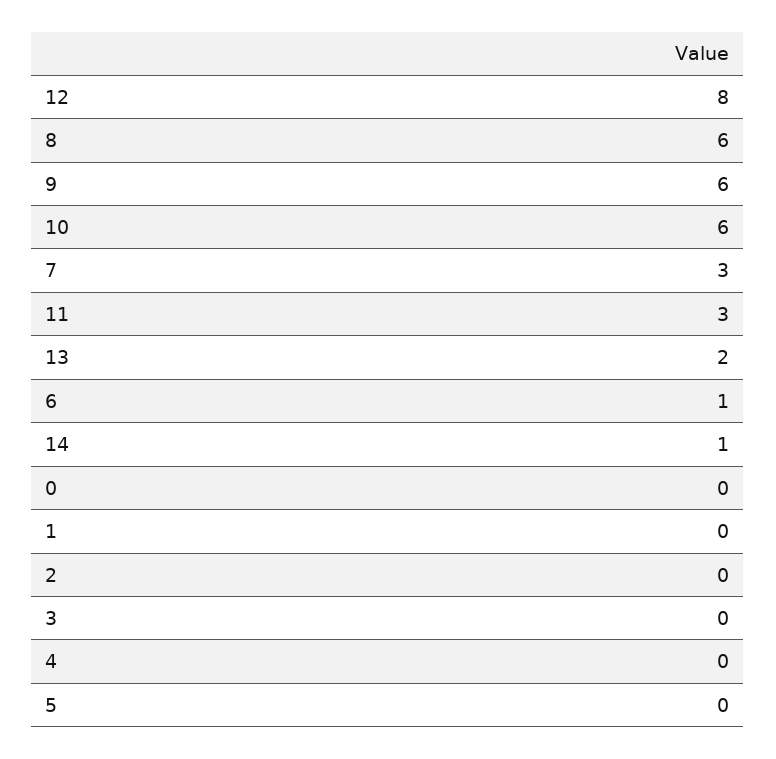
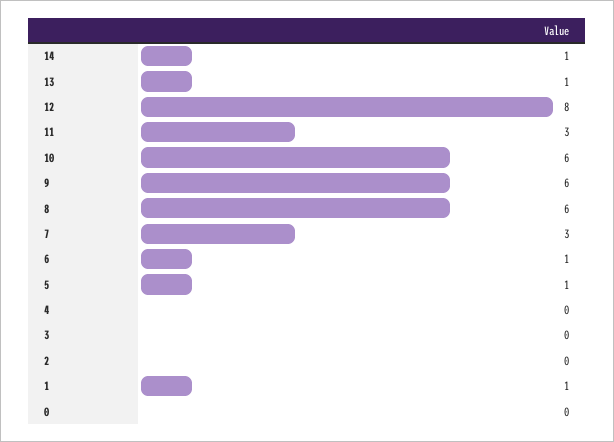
  {
    "12": 8,
    "8": 6,
    "9": 6,
    "10": 6,
    "7": 3,
    "11": 3,
-   "13": 2,
+   "13": 1,
    "6": 1,
    "14": 1,
    "0": 0,
-   "1": 0,
+   "1": 1,
    "2": 0,
    "3": 0,
    "4": 0,
-   "5": 0
+   "5": 1
  }

